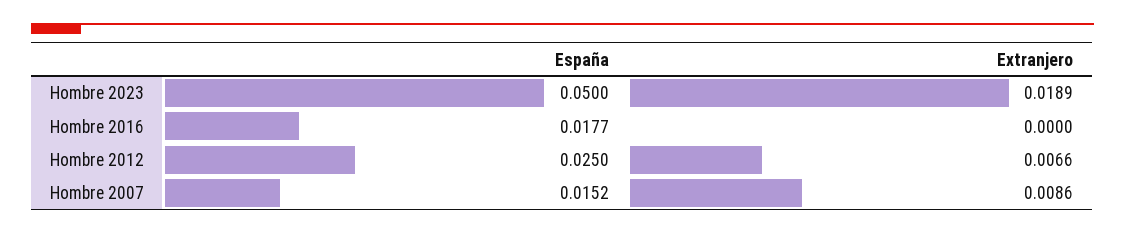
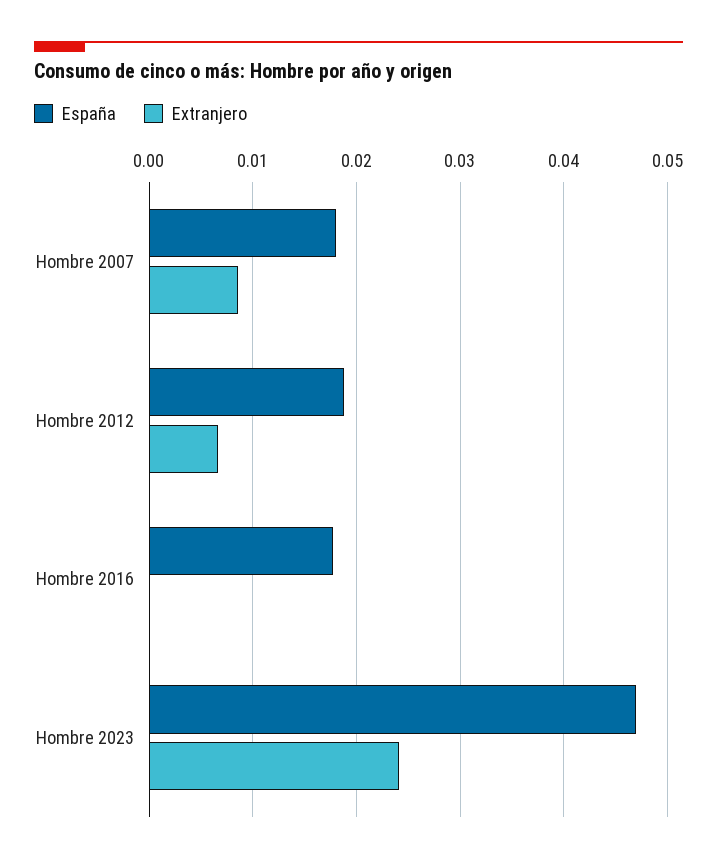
  {
    "España": {
-     "Hombre 2023": 0.05,
+     "Hombre 2023": 0.047,
      "Hombre 2016": 0.0177,
-     "Hombre 2012": 0.025,
+     "Hombre 2012": 0.019,
-     "Hombre 2007": 0.0152
+     "Hombre 2007": 0.018
    },
    "Extranjero": {
-     "Hombre 2023": 0.0189,
+     "Hombre 2023": 0.024,
      "Hombre 2016": 0,
      "Hombre 2012": 0.0066,
      "Hombre 2007": 0.0086
    }
  }

